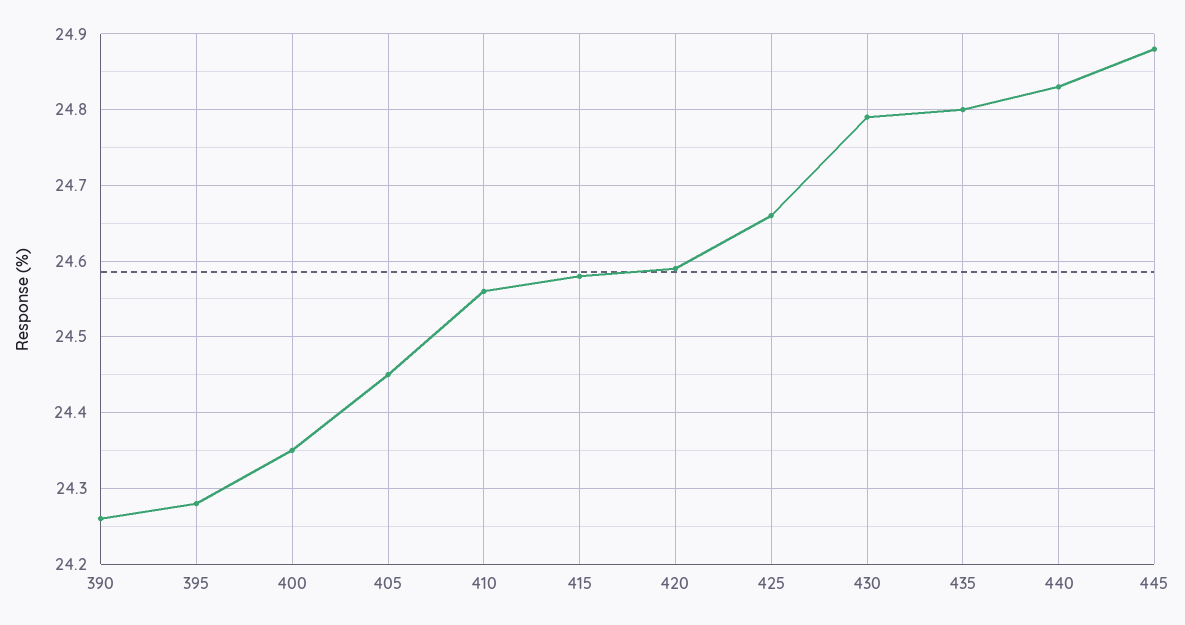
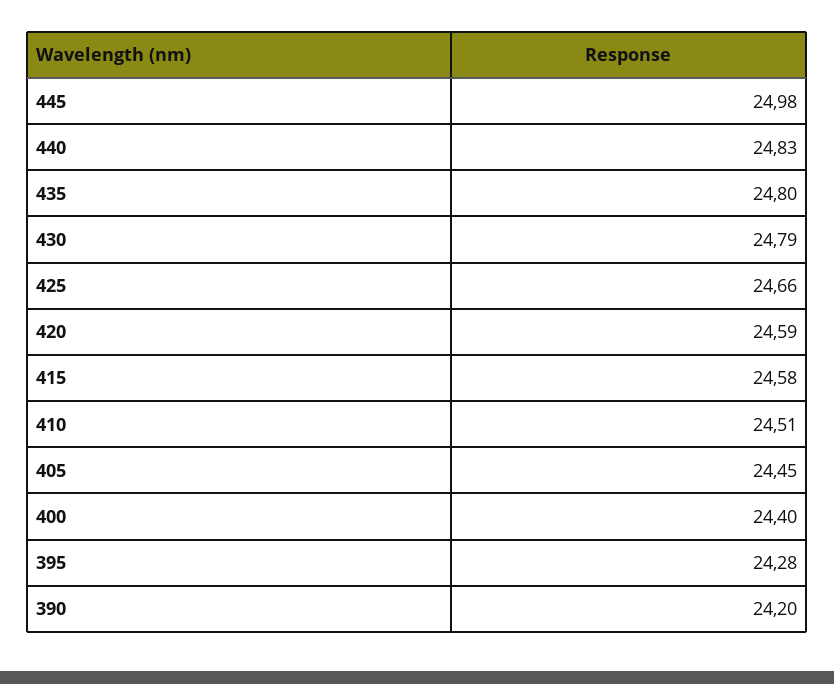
  {
-   "390": 24.26,
+   "390": 24.2,
    "395": 24.28,
-   "400": 24.35,
+   "400": 24.4,
    "405": 24.45,
-   "410": 24.56,
+   "410": 24.51,
    "415": 24.58,
    "420": 24.59,
    "425": 24.66,
    "430": 24.79,
    "435": 24.8,
    "440": 24.83,
-   "445": 24.88
+   "445": 24.98
  }

